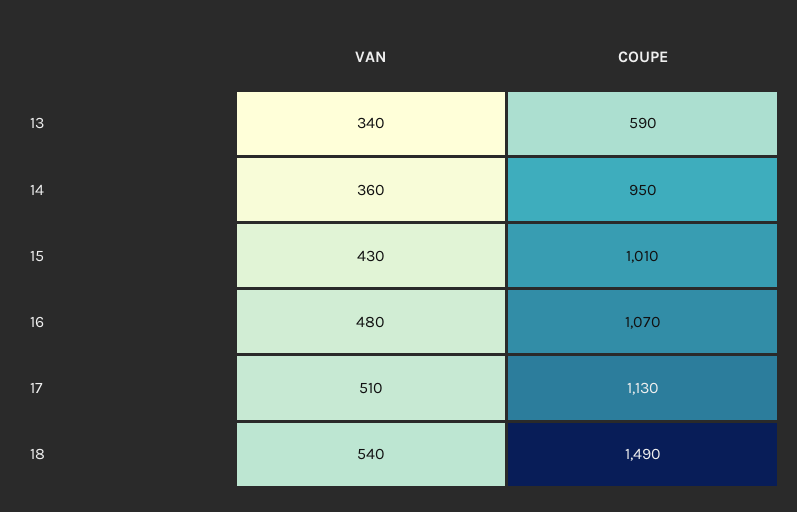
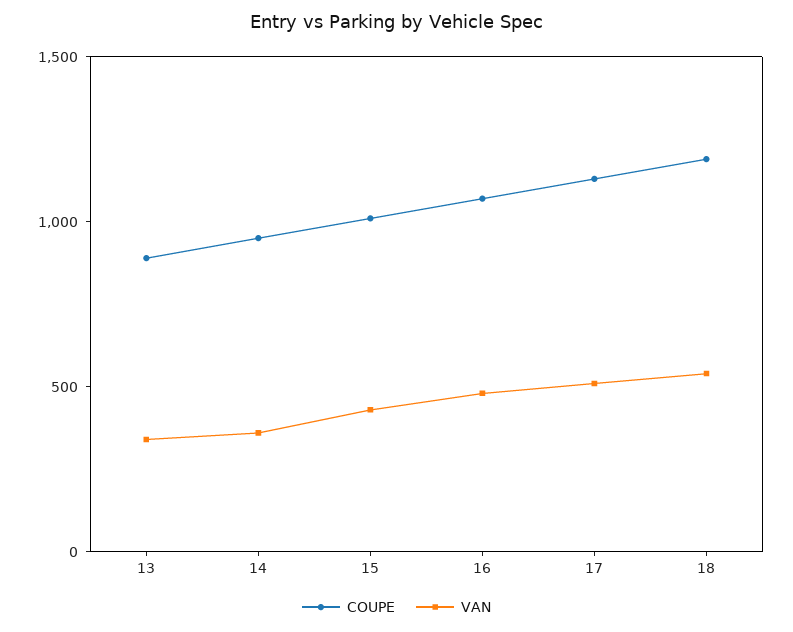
  {
    "VAN": {
      "13": 340,
      "14": 360,
      "15": 430,
      "16": 480,
      "17": 510,
      "18": 540
    },
    "COUPE": {
-     "13": 590,
+     "13": 900,
      "14": 950,
      "15": 1010,
      "16": 1070,
      "17": 1130,
-     "18": 1490
+     "18": 1200
    }
  }

